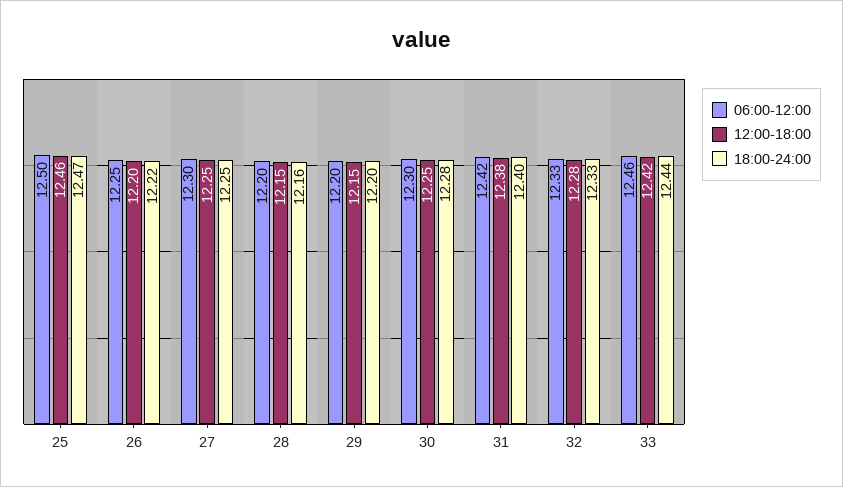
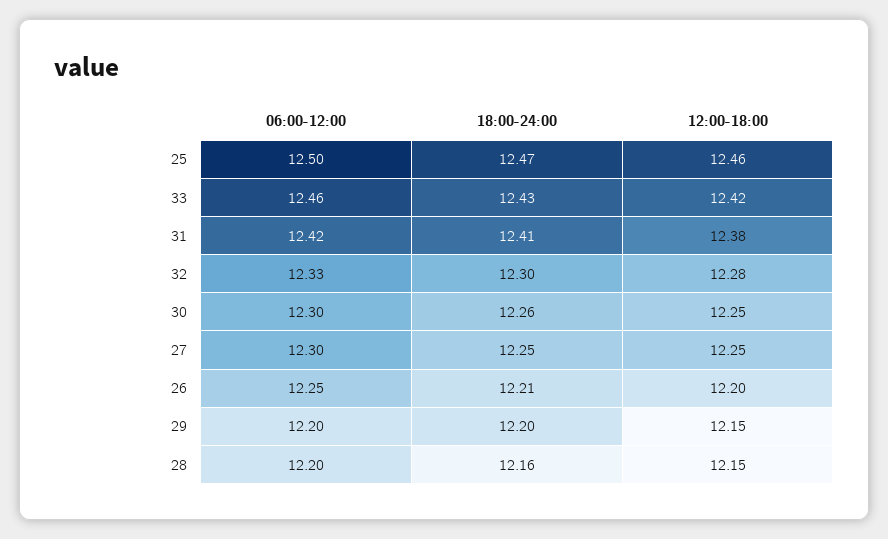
  {
    "06:00-12:00": {
      "25": 12.5,
      "26": 12.25,
      "27": 12.3,
      "28": 12.2,
      "29": 12.2,
      "30": 12.3,
      "31": 12.42,
      "32": 12.33,
      "33": 12.46
    },
    "12:00-18:00": {
      "25": 12.46,
      "26": 12.2,
      "27": 12.25,
      "28": 12.15,
      "29": 12.15,
      "30": 12.25,
      "31": 12.38,
      "32": 12.28,
      "33": 12.42
    },
    "18:00-24:00": {
      "25": 12.47,
-     "26": 12.22,
+     "26": 12.21,
      "27": 12.25,
      "28": 12.16,
      "29": 12.2,
-     "30": 12.28,
+     "30": 12.26,
-     "31": 12.4,
+     "31": 12.41,
-     "32": 12.33,
+     "32": 12.3,
-     "33": 12.44
+     "33": 12.43
    }
  }

